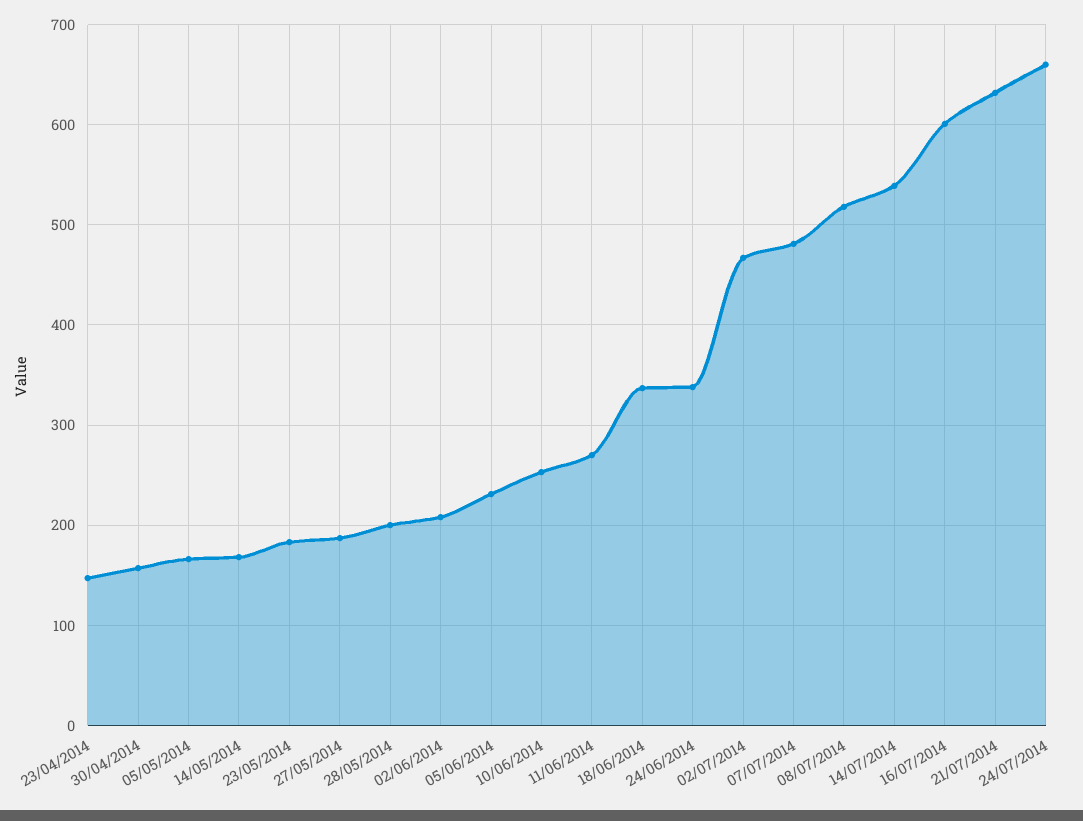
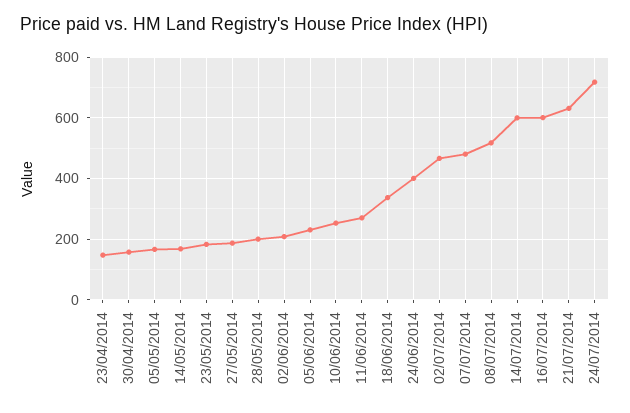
  {
    "23/04/2014": 150,
    "30/04/2014": 160,
    "05/05/2014": 170,
    "14/05/2014": 170,
    "23/05/2014": 180,
    "27/05/2014": 190,
    "28/05/2014": 200,
    "02/06/2014": 210,
    "05/06/2014": 230,
    "10/06/2014": 250,
    "11/06/2014": 270,
    "18/06/2014": 340,
-   "24/06/2014": 340,
+   "24/06/2014": 400,
    "02/07/2014": 470,
    "07/07/2014": 480,
    "08/07/2014": 520,
-   "14/07/2014": 540,
+   "14/07/2014": 600,
    "16/07/2014": 600,
    "21/07/2014": 630,
-   "24/07/2014": 660
+   "24/07/2014": 720
  }

